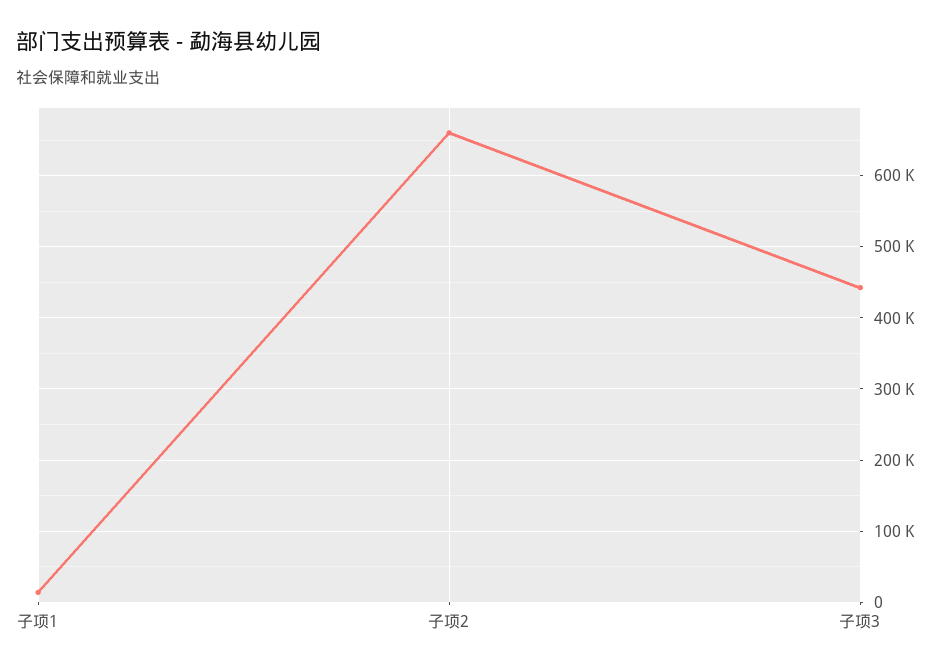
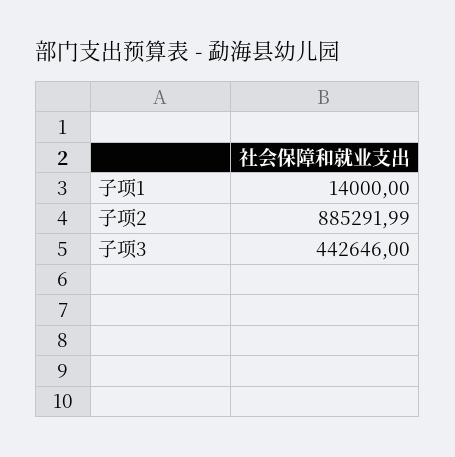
  {
    "子项1": 14000,
-   "子项2": 660000,
+   "子项2": 885291.99,
    "子项3": 442646
  }

